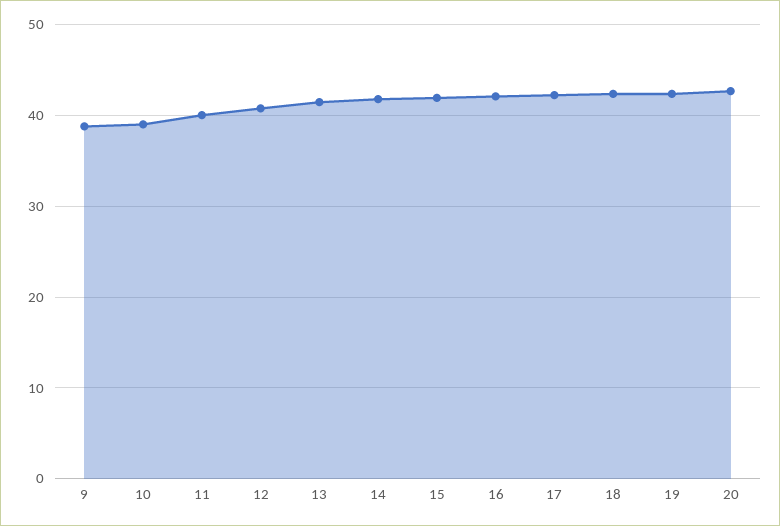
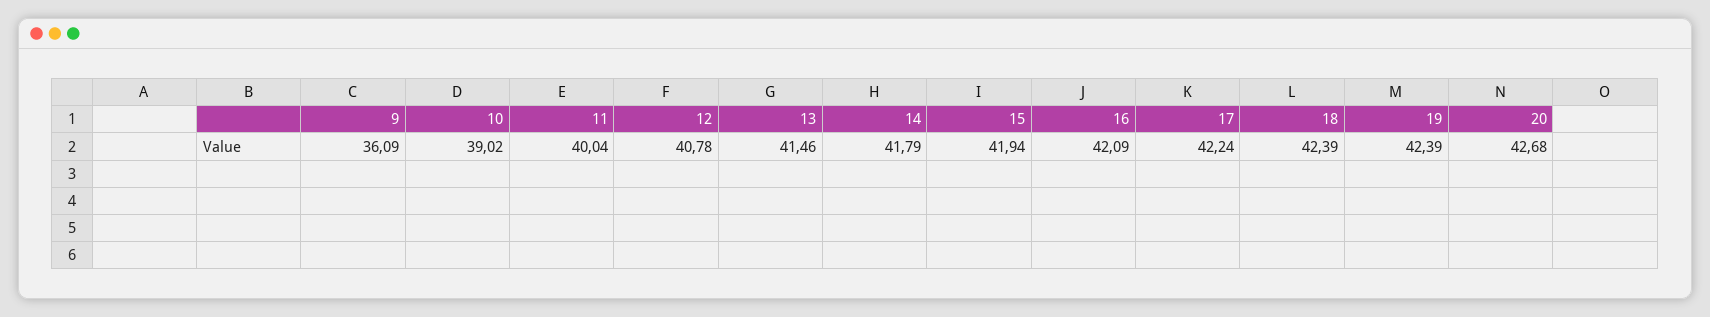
  {
-   "9": 39,
+   "9": 36.09,
    "10": 39.02,
    "11": 40.04,
    "12": 40.78,
    "13": 41.46,
    "14": 41.79,
    "15": 41.94,
    "16": 42.09,
    "17": 42.24,
    "18": 42.39,
    "19": 42.39,
    "20": 42.68
  }

